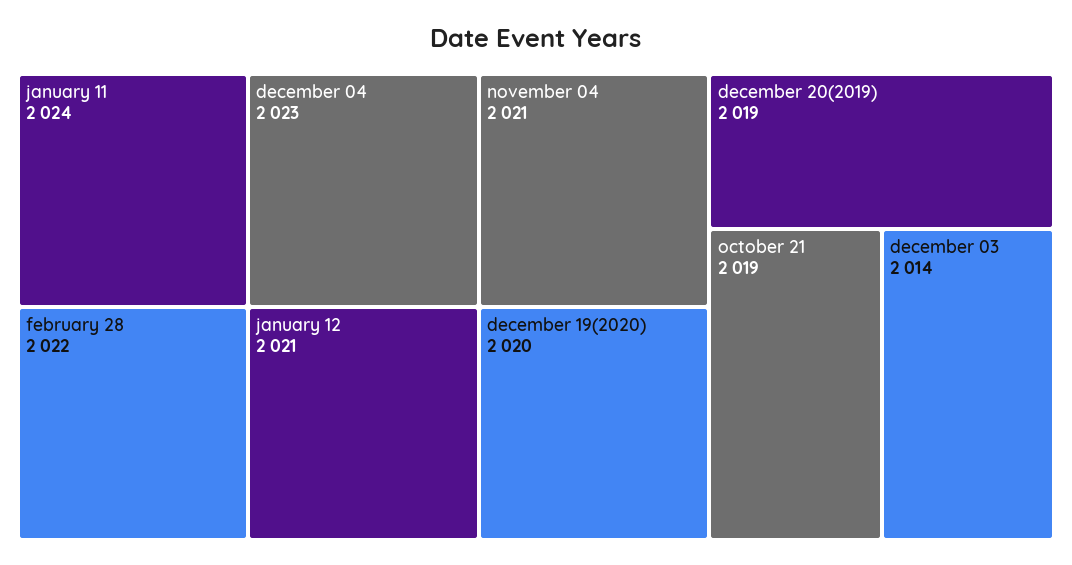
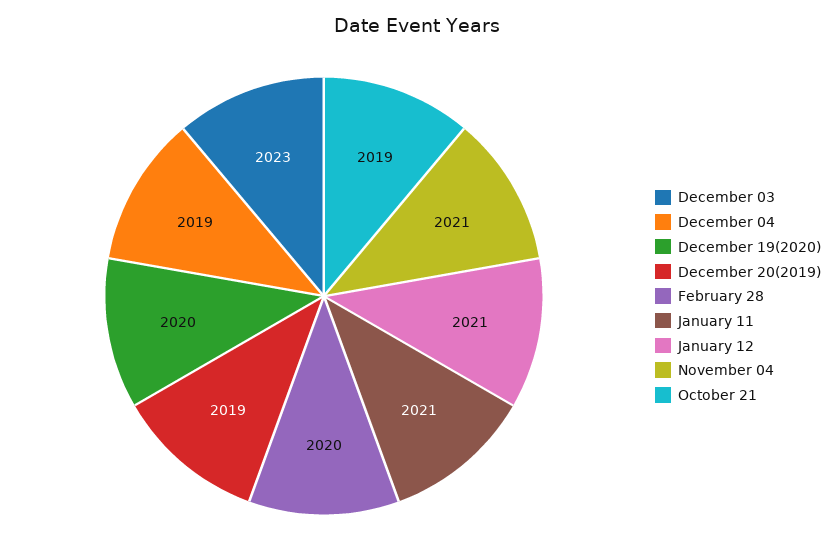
  {
-   "january 11": 2024,
+   "january 11": 2021,
-   "december 04": 2023,
+   "december 04": 2019,
-   "february 28": 2022,
+   "february 28": 2020,
    "january 12": 2021,
    "november 04": 2021,
    "december 19(2020)": 2020,
    "december 20(2019)": 2019,
    "october 21": 2019,
-   "december 03": 2014
+   "december 03": 2023
  }

